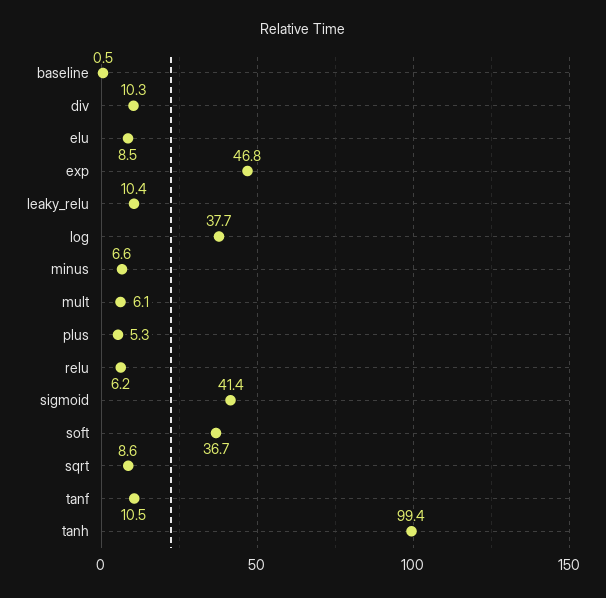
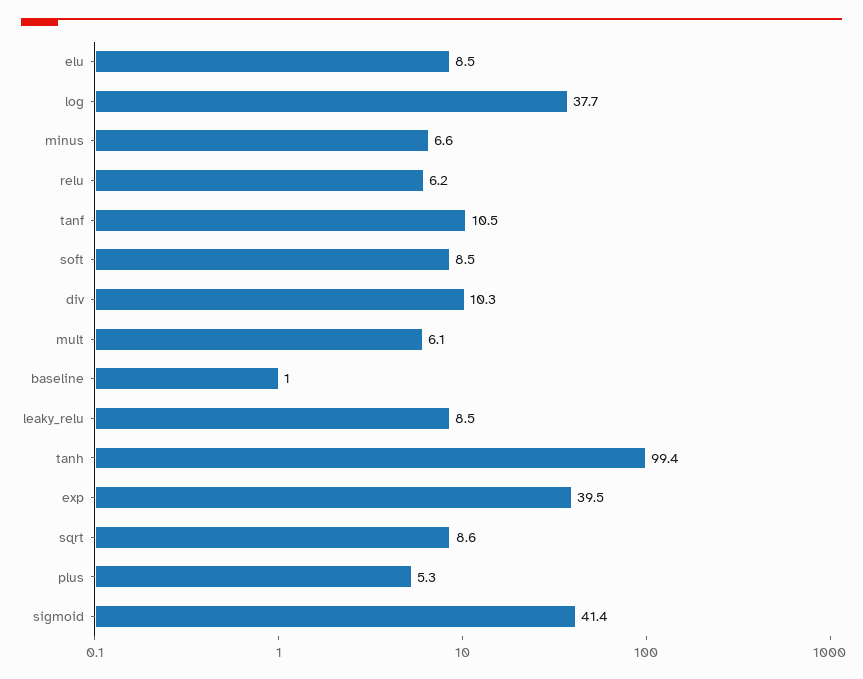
  {
-   "baseline": 0.5,
+   "baseline": 1,
    "div": 10.3,
    "elu": 8.5,
-   "exp": 46.8,
+   "exp": 39.5,
-   "leaky_relu": 10.4,
+   "leaky_relu": 8.5,
    "log": 37.7,
    "minus": 6.6,
    "mult": 6.1,
    "plus": 5.3,
    "relu": 6.2,
    "sigmoid": 41.4,
-   "soft": 36.7,
+   "soft": 8.5,
    "sqrt": 8.6,
    "tanf": 10.5,
    "tanh": 99.4
  }

